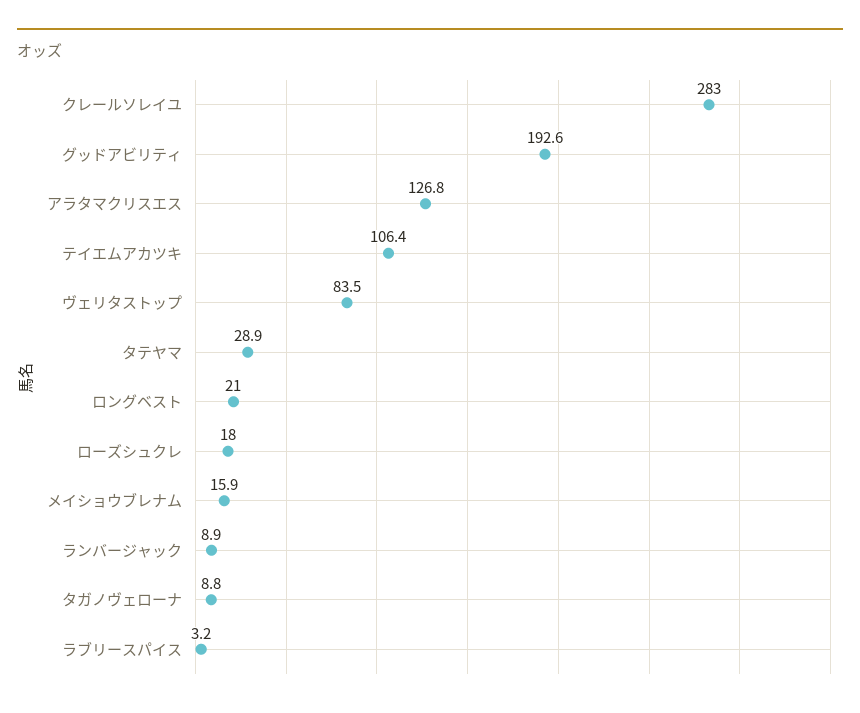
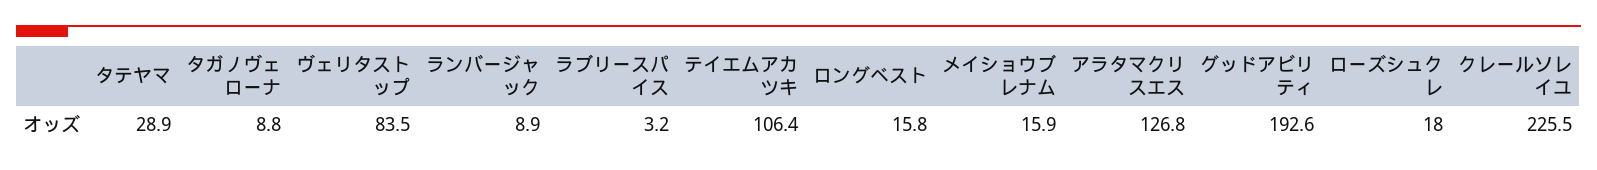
  {
-   "クレールソレイユ": 283,
+   "クレールソレイユ": 225.5,
    "グッドアビリティ": 192.6,
    "アラタマクリスエス": 126.8,
    "テイエムアカツキ": 106.4,
    "ヴェリタストップ": 83.5,
    "タテヤマ": 28.9,
-   "ロングベスト": 21,
+   "ロングベスト": 15.8,
    "ローズシュクレ": 18,
    "メイショウブレナム": 15.9,
    "ランバージャック": 8.9,
    "タガノヴェローナ": 8.8,
    "ラブリースパイス": 3.2
  }

